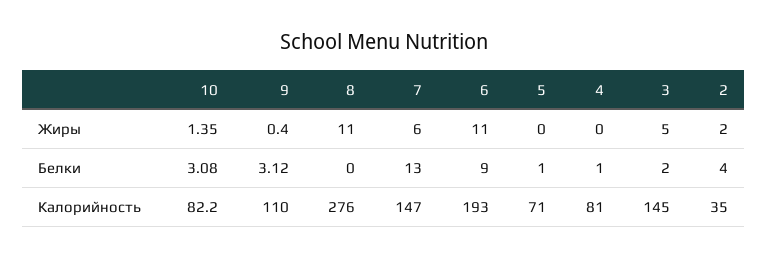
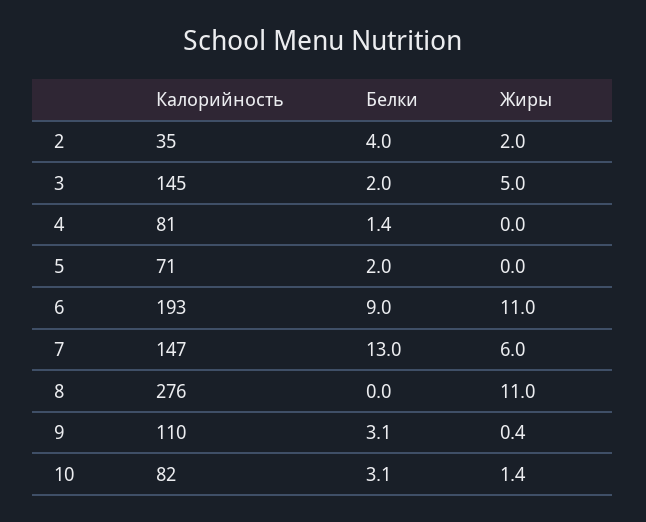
  {
    "10": {
      "Жиры": 1.35,
      "Белки": 3.08,
      "Калорийность": 82.2
    },
    "9": {
      "Жиры": 0.4,
      "Белки": 3.12,
      "Калорийность": 110
    },
    "8": {
      "Жиры": 11,
      "Белки": 0,
      "Калорийность": 276
    },
    "7": {
      "Жиры": 6,
      "Белки": 13,
      "Калорийность": 147
    },
    "6": {
      "Жиры": 11,
      "Белки": 9,
      "Калорийность": 193
    },
    "5": {
      "Жиры": 0,
-     "Белки": 1,
+     "Белки": 2,
      "Калорийность": 71
    },
    "4": {
      "Жиры": 0,
-     "Белки": 1,
+     "Белки": 1.4,
      "Калорийность": 81
    },
    "3": {
      "Жиры": 5,
      "Белки": 2,
      "Калорийность": 145
    },
    "2": {
      "Жиры": 2,
      "Белки": 4,
      "Калорийность": 35
    }
  }

